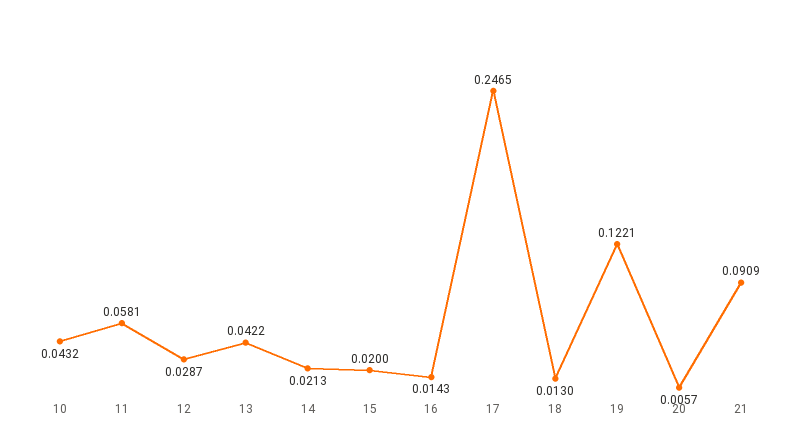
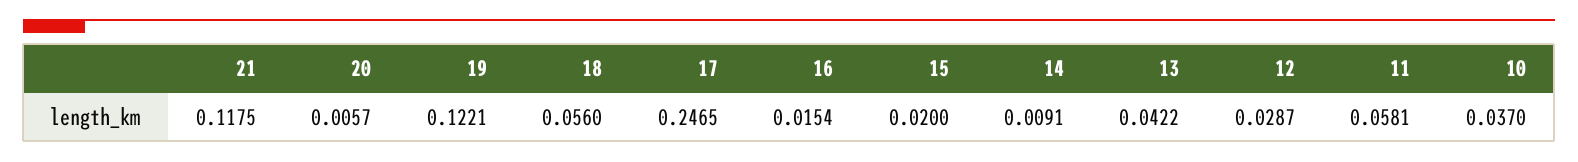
  {
-   "10": 0.0432,
+   "10": 0.037,
    "11": 0.0581,
    "12": 0.0287,
    "13": 0.0422,
-   "14": 0.0213,
+   "14": 0.0091,
    "15": 0.02,
-   "16": 0.0143,
+   "16": 0.0154,
    "17": 0.2465,
-   "18": 0.013,
+   "18": 0.056,
    "19": 0.1221,
    "20": 0.0057,
-   "21": 0.0909
+   "21": 0.1175
  }

